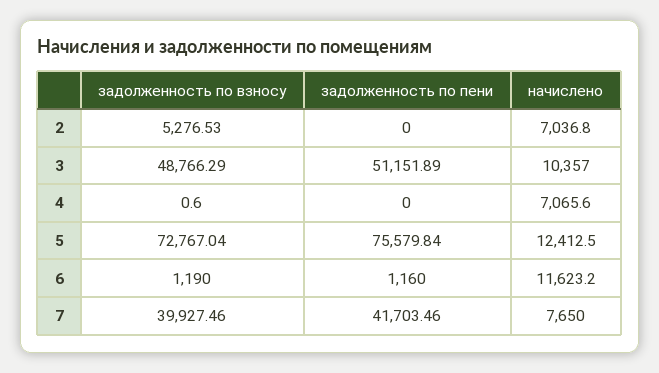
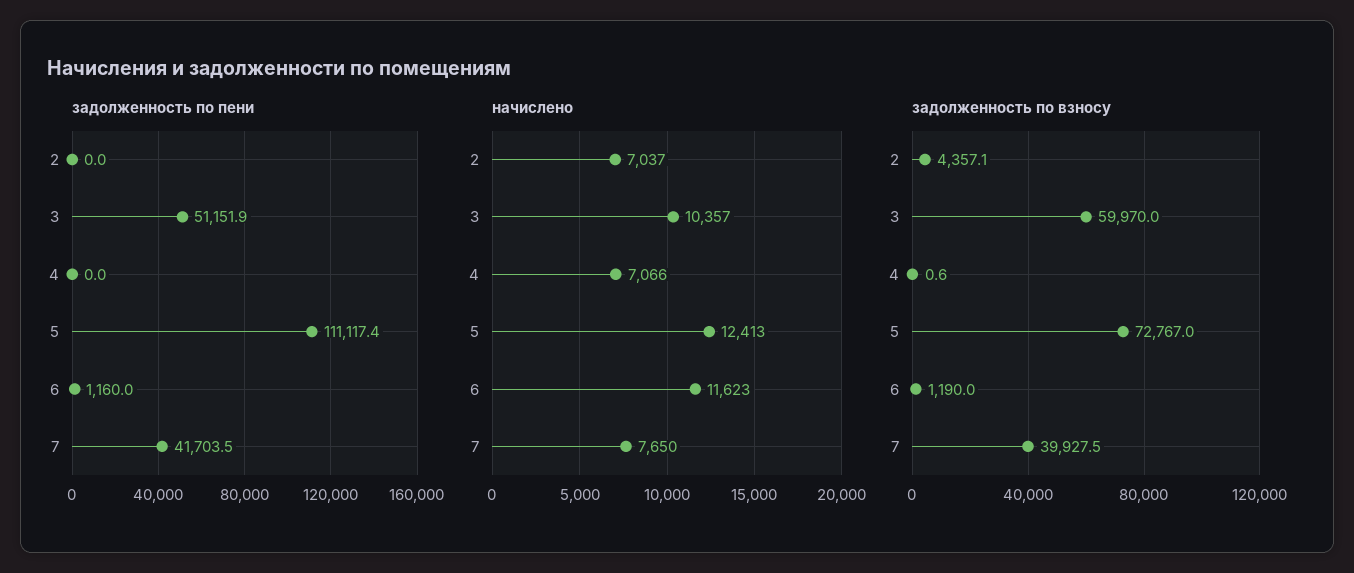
  {
    "задолженность по взносу": {
-     "2": 5276.53,
+     "2": 4357.1,
-     "3": 48766.29,
+     "3": 59970,
      "4": 0.6,
      "5": 72767.04,
      "6": 1190,
      "7": 39927.46
    },
    "задолженность по пени": {
      "2": 0,
      "3": 51151.89,
      "4": 0,
-     "5": 75579.84,
+     "5": 111117.4,
      "6": 1160,
      "7": 41703.46
    },
    "начислено": {
      "2": 7036.8,
      "3": 10357,
      "4": 7065.6,
      "5": 12412.5,
      "6": 11623.2,
      "7": 7650
    }
  }

